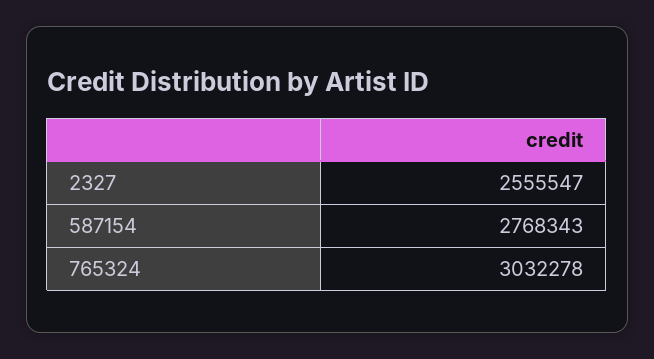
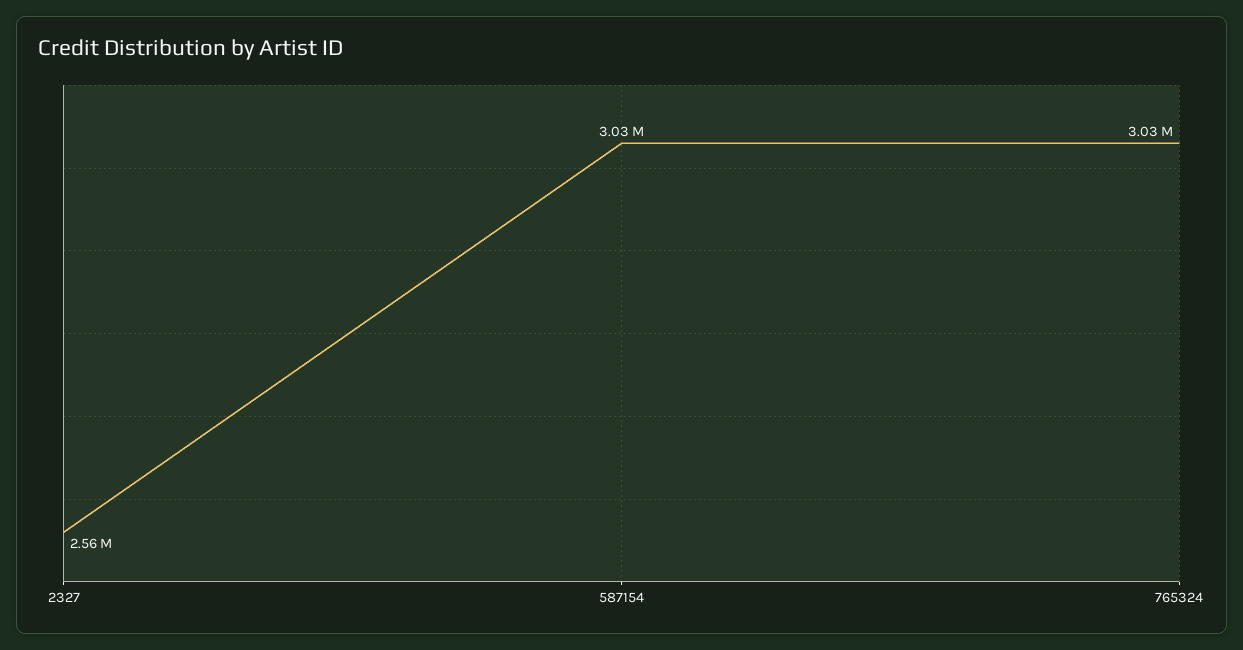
  {
    "2327": 2555547,
-   "587154": 2768343,
+   "587154": 3030000,
    "765324": 3032278
  }

